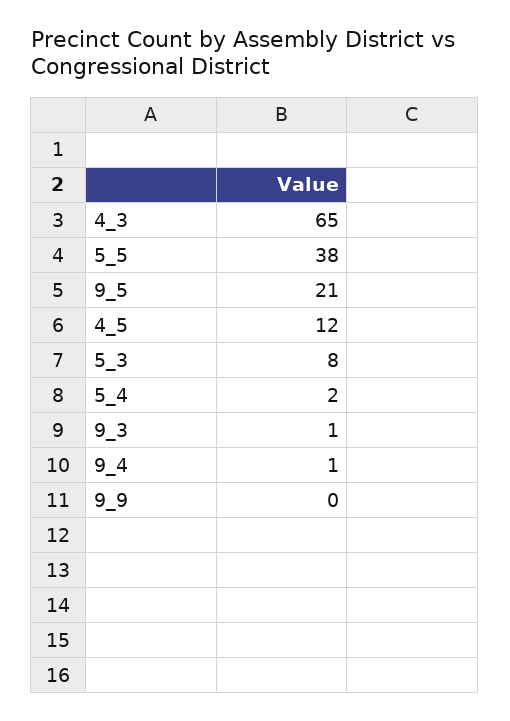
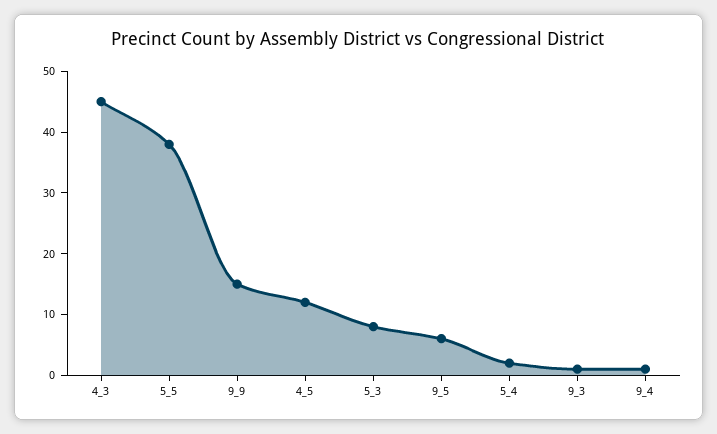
  {
-   "4_3": 65,
+   "4_3": 45,
    "5_5": 38,
-   "9_5": 21,
+   "9_5": 5,
    "4_5": 12,
    "5_3": 8,
    "5_4": 2,
    "9_3": 1,
    "9_4": 1,
-   "9_9": 0
+   "9_9": 15
  }

